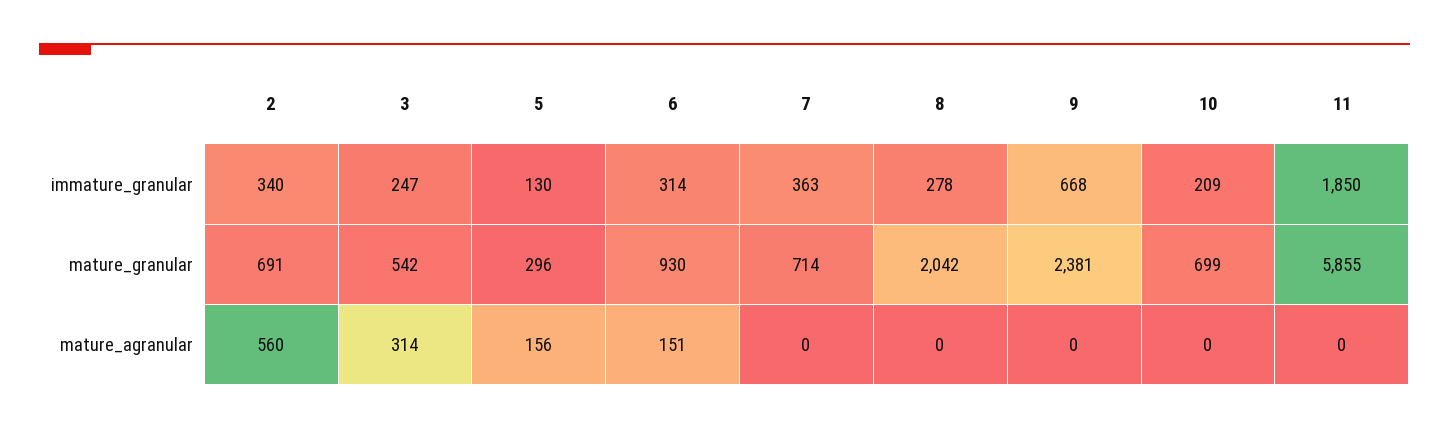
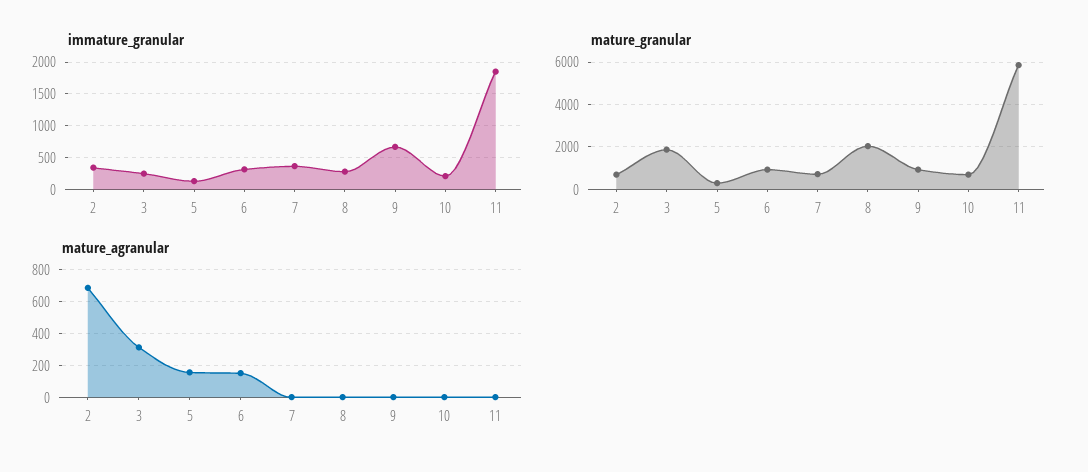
  {
    "immature_granular": {
      "2": 340,
      "3": 247,
      "5": 130,
      "6": 314,
      "7": 363,
      "8": 278,
      "9": 668,
      "10": 209,
      "11": 1850
    },
    "mature_granular": {
      "2": 691,
-     "3": 542,
+     "3": 2000,
      "5": 296,
      "6": 930,
      "7": 714,
      "8": 2042,
-     "9": 2381,
+     "9": 1000,
      "10": 699,
      "11": 5855
    },
    "mature_agranular": {
-     "2": 560,
+     "2": 700,
      "3": 314,
      "5": 156,
      "6": 151,
      "7": 0,
      "8": 0,
      "9": 0,
      "10": 0,
      "11": 0
    }
  }

